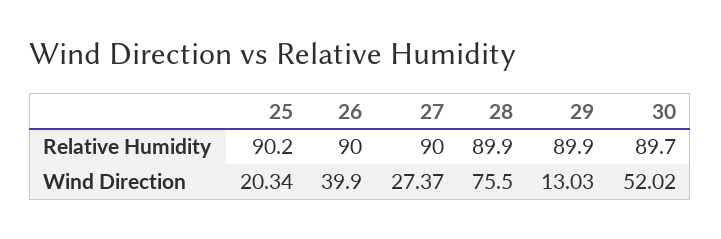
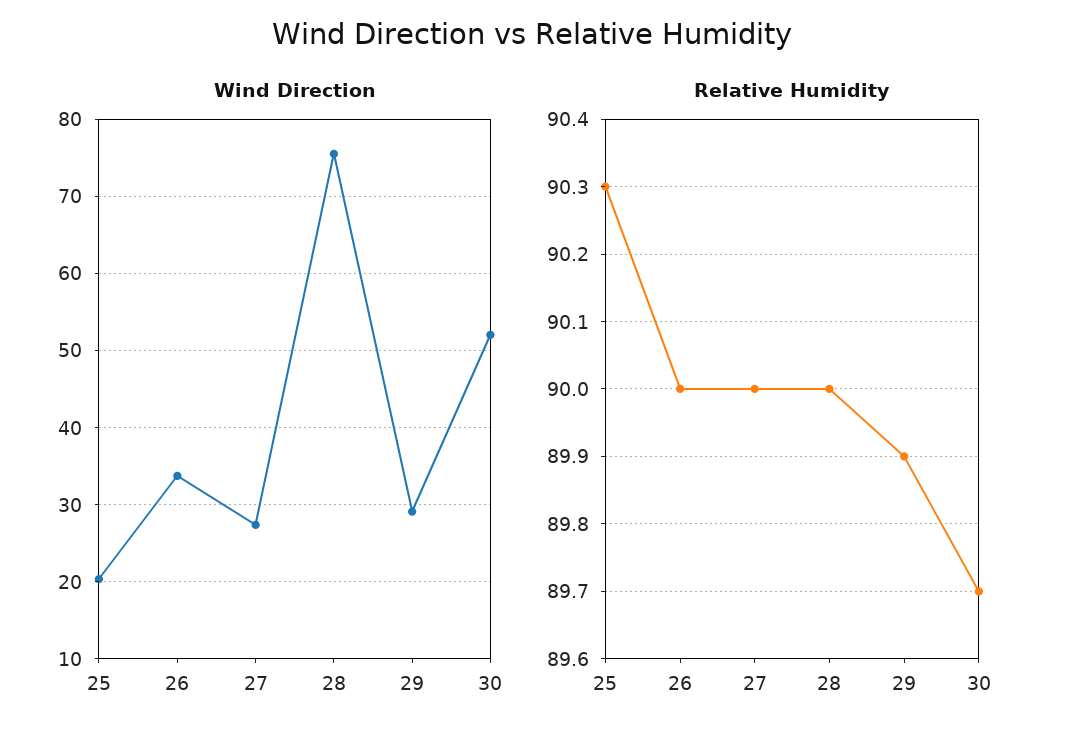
  {
    "Relative Humidity": {
-     "25": 90.2,
+     "25": 90.3,
      "26": 90,
      "27": 90,
-     "28": 89.9,
+     "28": 90,
      "29": 89.9,
      "30": 89.7
    },
    "Wind Direction": {
      "25": 20.34,
-     "26": 39.9,
+     "26": 34,
      "27": 27.37,
      "28": 75.5,
-     "29": 13.03,
+     "29": 29,
      "30": 52.02
    }
  }

